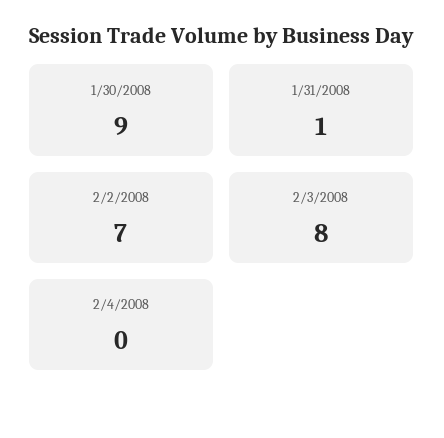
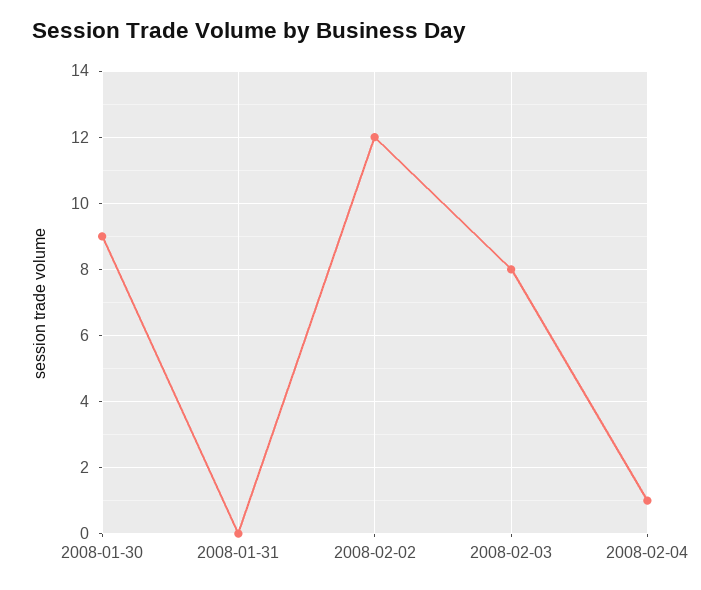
  {
    "1/30/2008": 9,
-   "1/31/2008": 1,
+   "1/31/2008": 0,
-   "2/2/2008": 7,
+   "2/2/2008": 12,
    "2/3/2008": 8,
-   "2/4/2008": 0
+   "2/4/2008": 1
  }

